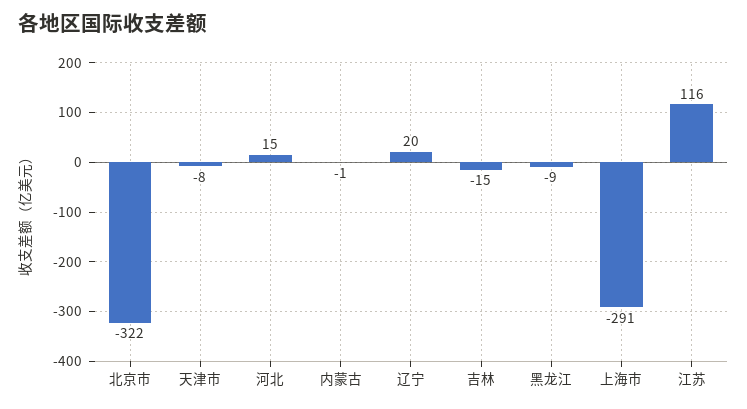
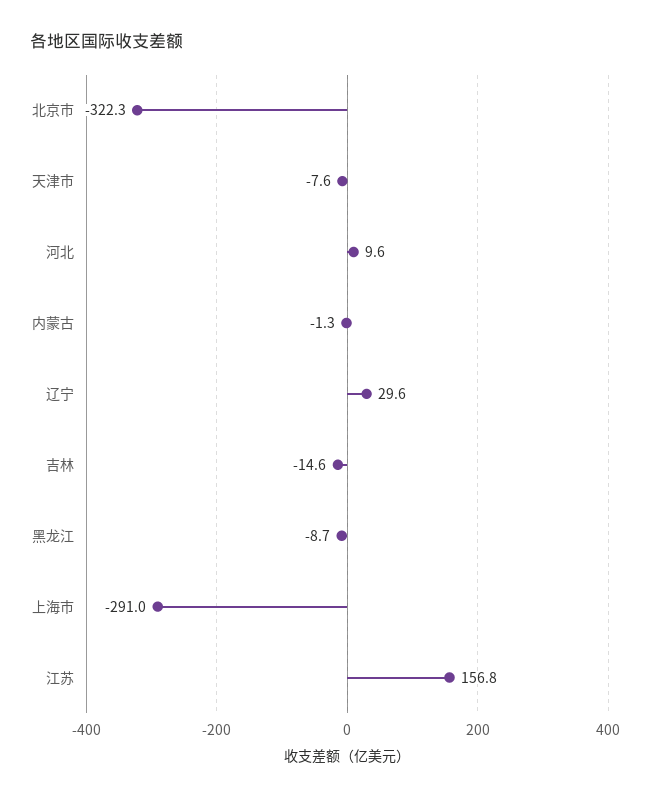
  {
    "北京市": -322.3,
    "天津市": -7.6,
-   "河北": 15,
+   "河北": 9.6,
    "内蒙古": -1.3,
-   "辽宁": 20,
+   "辽宁": 29.6,
    "吉林": -14.6,
    "黑龙江": -8.7,
    "上海市": -291,
-   "江苏": 116
+   "江苏": 156.8
  }

